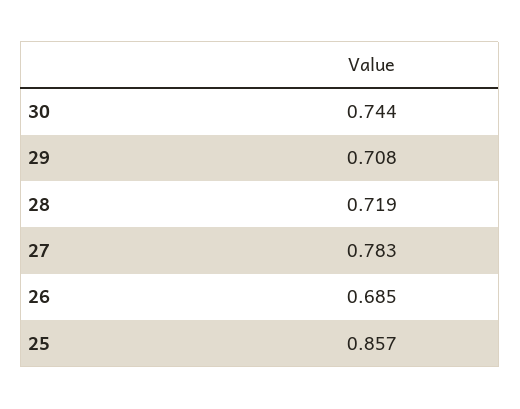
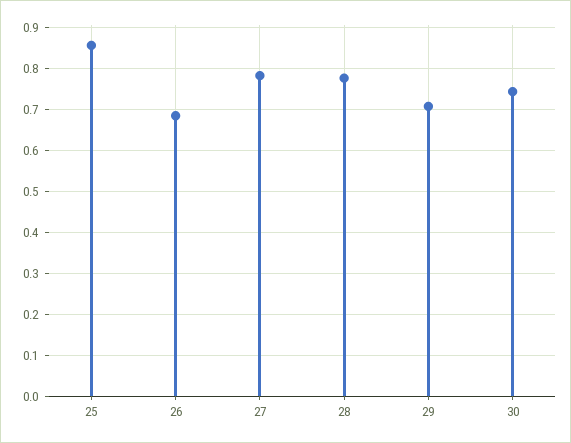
  {
    "30": 0.744,
    "29": 0.708,
-   "28": 0.719,
+   "28": 0.78,
    "27": 0.783,
    "26": 0.685,
    "25": 0.857
  }

